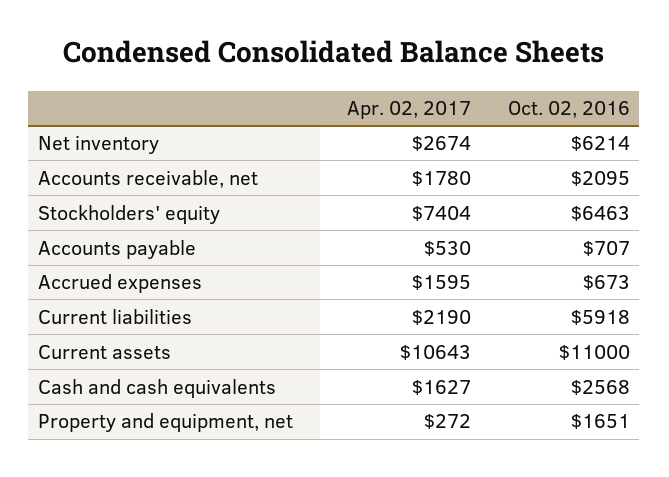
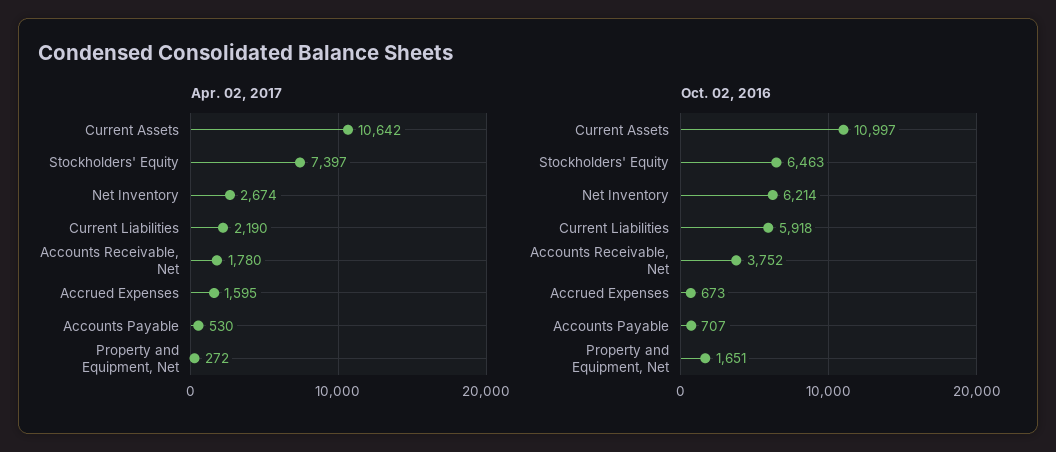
  {
    "Apr. 02, 2017": {
      "Net inventory": 2674,
      "Accounts receivable, net": 1780,
-     "Stockholders' equity": 7404,
+     "Stockholders' equity": 7397,
      "Accounts payable": 530,
      "Accrued expenses": 1595,
      "Current liabilities": 2190,
-     "Current assets": 10643,
+     "Current assets": 10642,
-     "Cash and cash equivalents": 1627,
      "Property and equipment, net": 272
    },
    "Oct. 02, 2016": {
      "Net inventory": 6214,
-     "Accounts receivable, net": 2095,
+     "Accounts receivable, net": 3752,
      "Stockholders' equity": 6463,
      "Accounts payable": 707,
      "Accrued expenses": 673,
      "Current liabilities": 5918,
-     "Current assets": 11000,
+     "Current assets": 10997,
-     "Cash and cash equivalents": 2568,
      "Property and equipment, net": 1651
    }
  }

